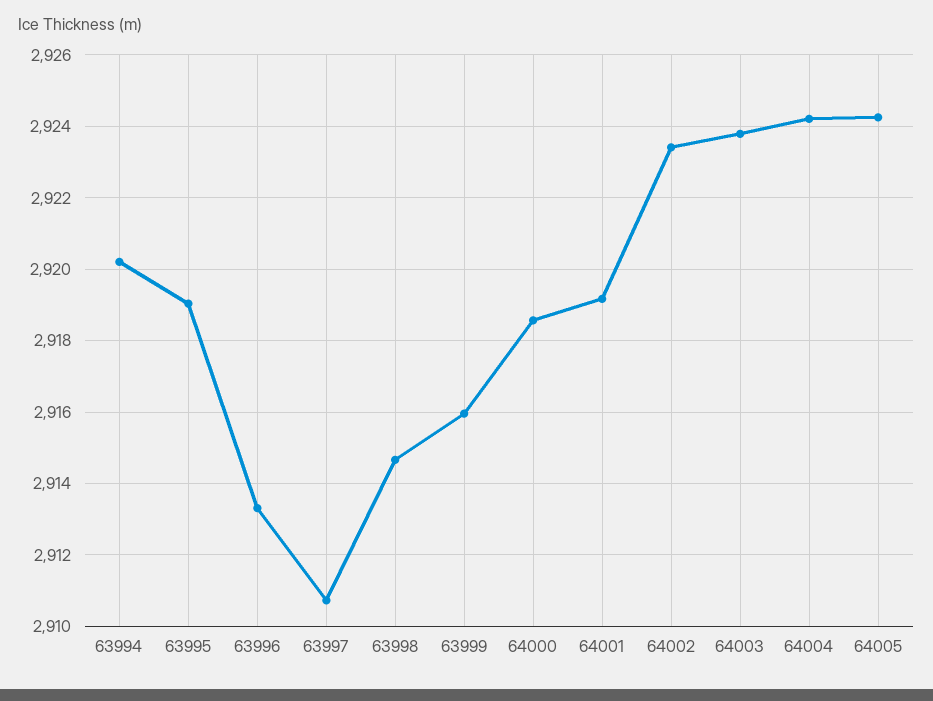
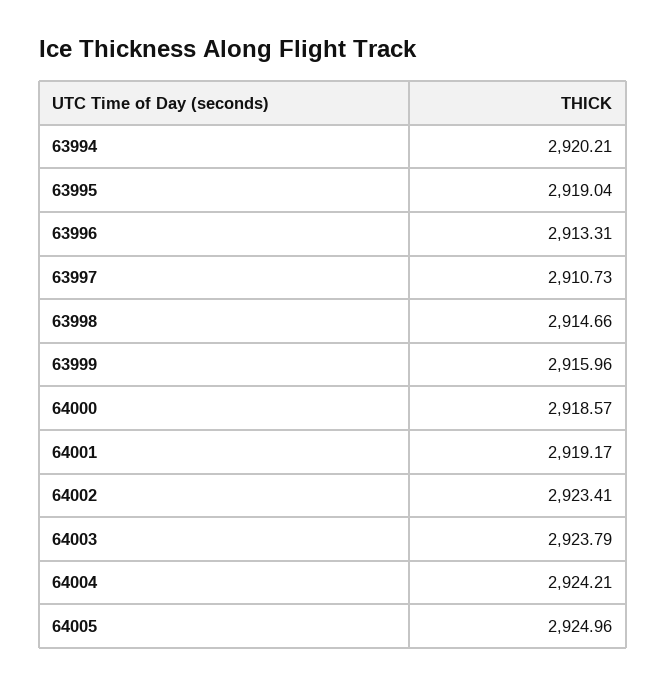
  {
    "63994": 2920.21,
    "63995": 2919.04,
    "63996": 2913.31,
    "63997": 2910.73,
    "63998": 2914.66,
    "63999": 2915.96,
    "64000": 2918.57,
    "64001": 2919.17,
    "64002": 2923.41,
    "64003": 2923.79,
    "64004": 2924.21,
-   "64005": 2924.2
+   "64005": 2924.96
  }

